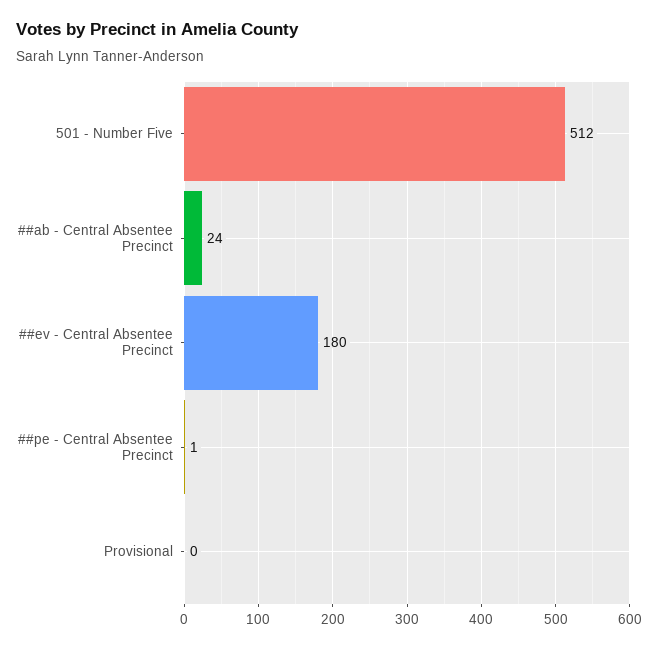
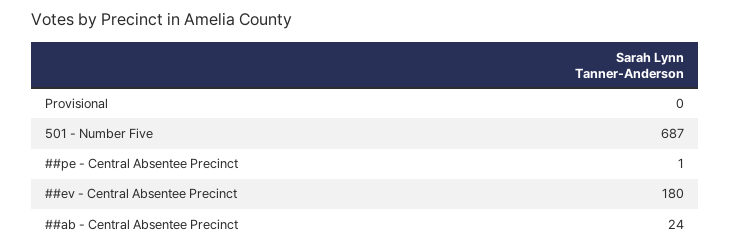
  {
-   "501 - Number Five": 512,
+   "501 - Number Five": 687,
    "##ab - Central Absentee Precinct": 24,
    "##ev - Central Absentee Precinct": 180,
    "##pe - Central Absentee Precinct": 1,
    "Provisional": 0
  }

